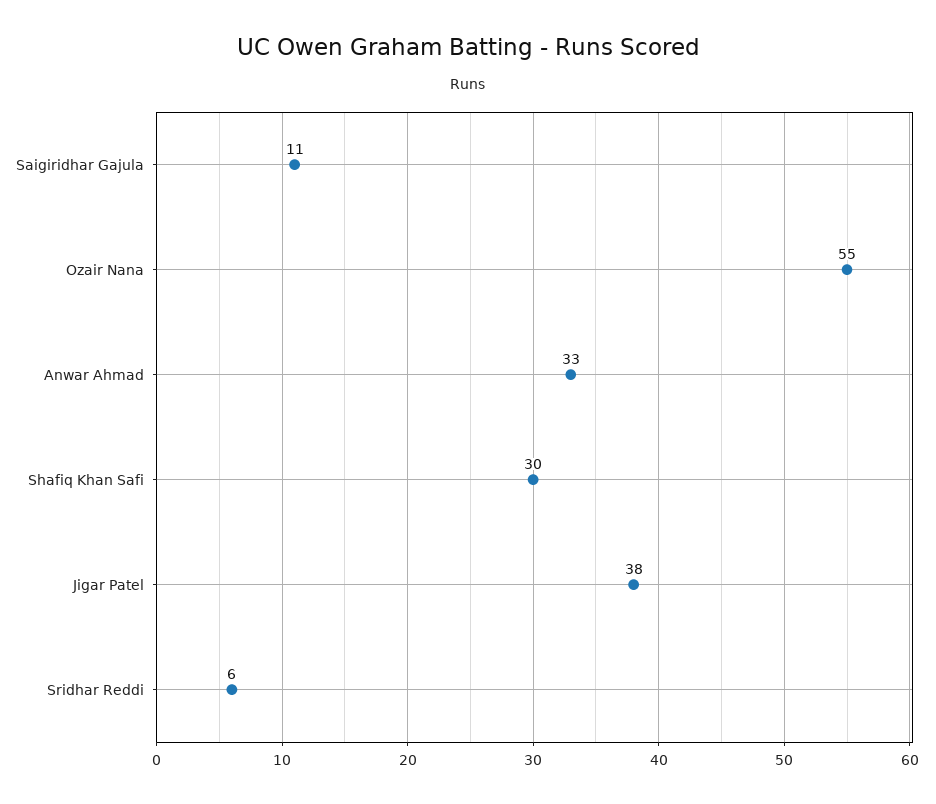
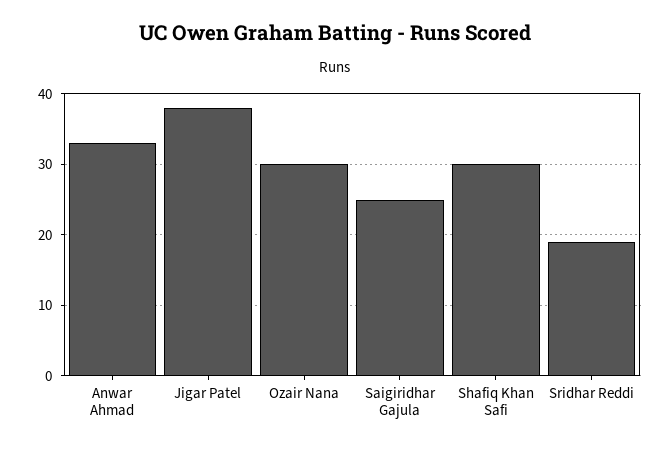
  {
-   "Saigiridhar Gajula": 11,
+   "Saigiridhar Gajula": 25,
-   "Ozair Nana": 55,
+   "Ozair Nana": 30,
    "Anwar Ahmad": 33,
    "Shafiq Khan Safi": 30,
    "Jigar Patel": 38,
-   "Sridhar Reddi": 6
+   "Sridhar Reddi": 19
  }

